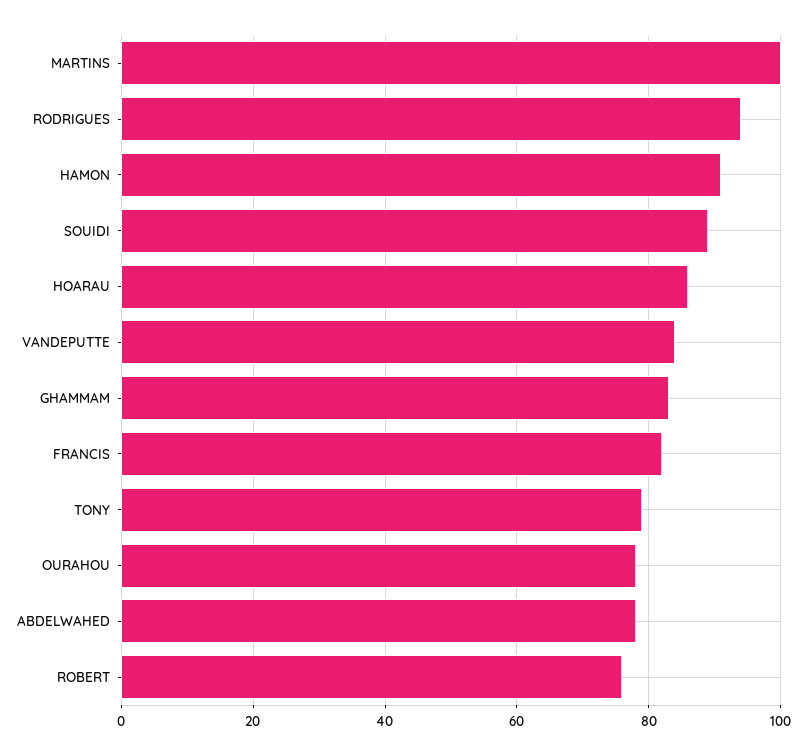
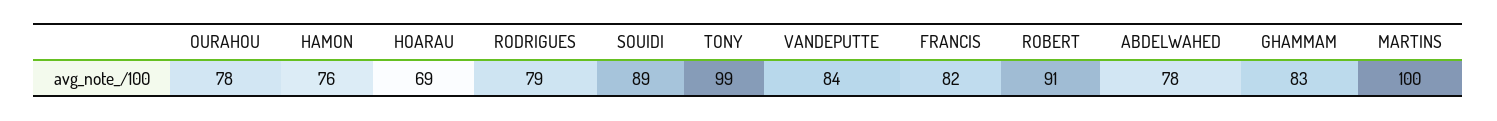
  {
    "MARTINS": 100,
-   "RODRIGUES": 95,
+   "RODRIGUES": 79,
-   "HAMON": 90,
+   "HAMON": 76,
    "SOUIDI": 89,
-   "HOARAU": 85,
+   "HOARAU": 69,
    "VANDEPUTTE": 84,
    "GHAMMAM": 83,
    "FRANCIS": 82,
-   "TONY": 80,
+   "TONY": 99,
    "OURAHOU": 78,
    "ABDELWAHED": 78,
-   "ROBERT": 75
+   "ROBERT": 91
  }

